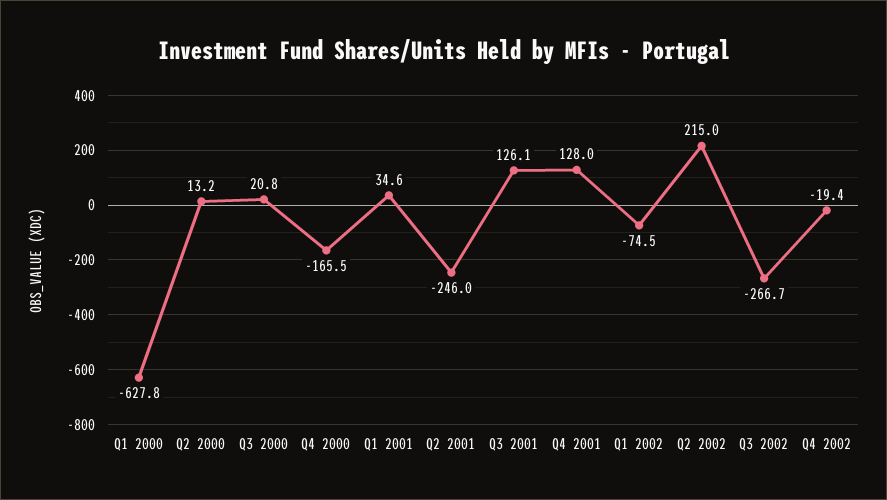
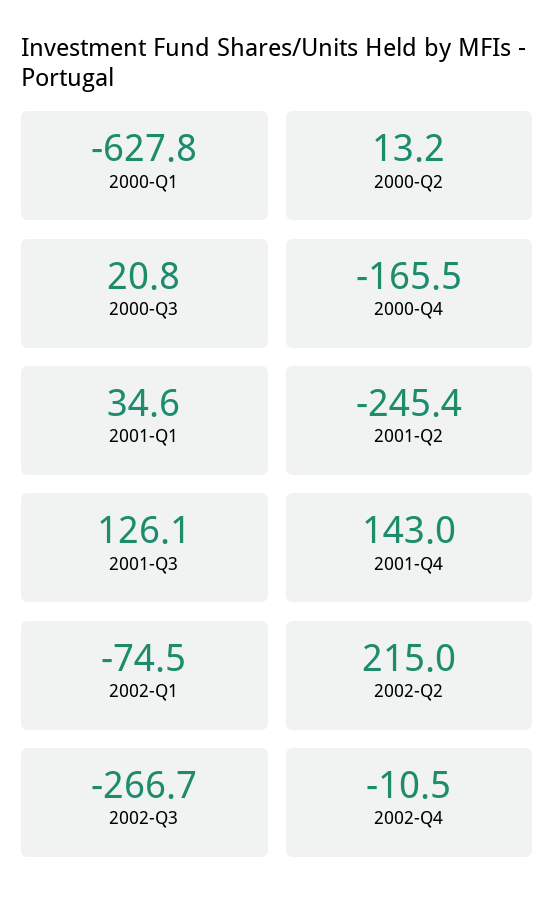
  {
    "Q1 2000": -627.8,
    "Q2 2000": 13.2,
    "Q3 2000": 20.8,
    "Q4 2000": -165.5,
    "Q1 2001": 34.6,
-   "Q2 2001": -246,
+   "Q2 2001": -245.4,
    "Q3 2001": 126.1,
-   "Q4 2001": 128,
+   "Q4 2001": 143,
    "Q1 2002": -74.5,
    "Q2 2002": 215,
    "Q3 2002": -266.7,
-   "Q4 2002": -19.4
+   "Q4 2002": -10.5
  }

